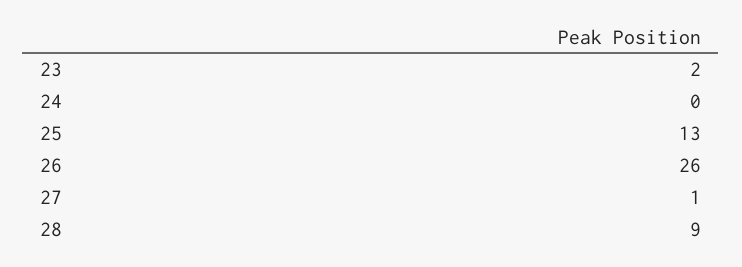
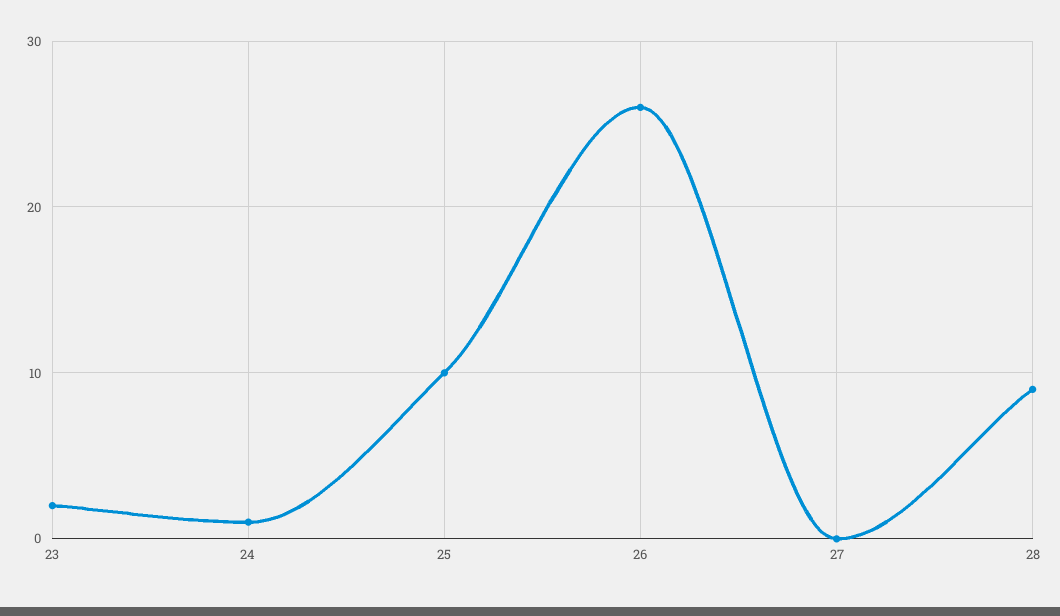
  {
    "23": 2,
-   "24": 0,
+   "24": 1,
-   "25": 13,
+   "25": 10,
    "26": 26,
-   "27": 1,
+   "27": 0,
    "28": 9
  }

